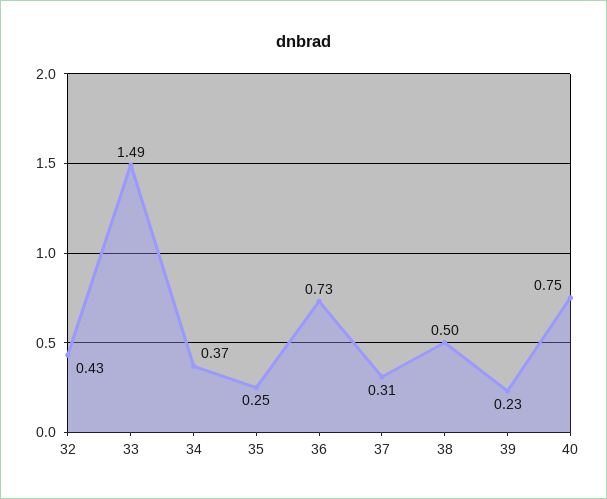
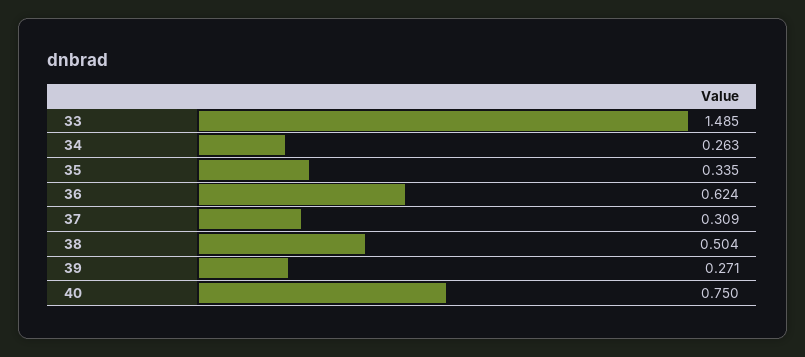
  {
-   "32": 0.43,
    "33": 1.485,
-   "34": 0.37,
+   "34": 0.263,
-   "35": 0.25,
+   "35": 0.335,
-   "36": 0.73,
+   "36": 0.624,
    "37": 0.309,
    "38": 0.504,
-   "39": 0.23,
+   "39": 0.271,
    "40": 0.75
  }

